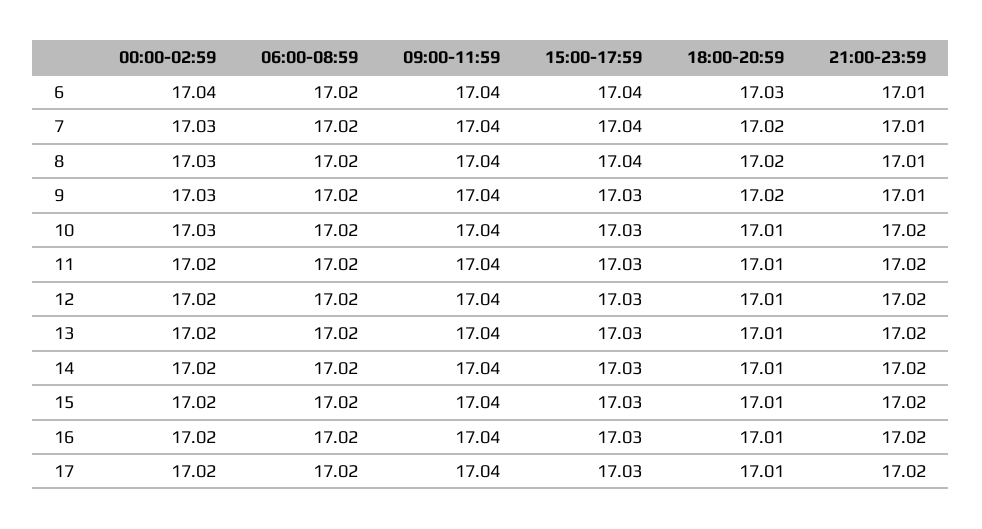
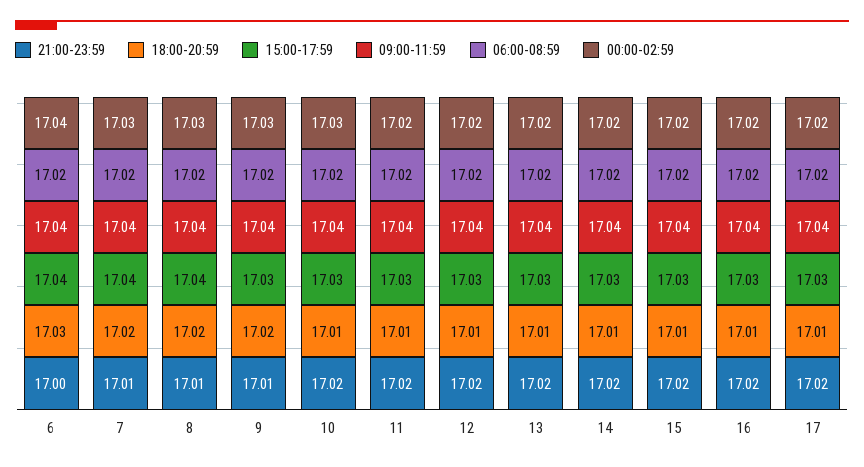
  {
    "00:00-02:59": {
      "6": 17.04,
      "7": 17.03,
      "8": 17.03,
      "9": 17.03,
      "10": 17.03,
      "11": 17.02,
      "12": 17.02,
      "13": 17.02,
      "14": 17.02,
      "15": 17.02,
      "16": 17.02,
      "17": 17.02
    },
    "06:00-08:59": {
      "6": 17.02,
      "7": 17.02,
      "8": 17.02,
      "9": 17.02,
      "10": 17.02,
      "11": 17.02,
      "12": 17.02,
      "13": 17.02,
      "14": 17.02,
      "15": 17.02,
      "16": 17.02,
      "17": 17.02
    },
    "09:00-11:59": {
      "6": 17.04,
      "7": 17.04,
      "8": 17.04,
      "9": 17.04,
      "10": 17.04,
      "11": 17.04,
      "12": 17.04,
      "13": 17.04,
      "14": 17.04,
      "15": 17.04,
      "16": 17.04,
      "17": 17.04
    },
    "15:00-17:59": {
      "6": 17.04,
      "7": 17.04,
      "8": 17.04,
      "9": 17.03,
      "10": 17.03,
      "11": 17.03,
      "12": 17.03,
      "13": 17.03,
      "14": 17.03,
      "15": 17.03,
      "16": 17.03,
      "17": 17.03
    },
    "18:00-20:59": {
      "6": 17.03,
      "7": 17.02,
      "8": 17.02,
      "9": 17.02,
      "10": 17.01,
      "11": 17.01,
      "12": 17.01,
      "13": 17.01,
      "14": 17.01,
      "15": 17.01,
      "16": 17.01,
      "17": 17.01
    },
    "21:00-23:59": {
-     "6": 17.01,
+     "6": 17,
      "7": 17.01,
      "8": 17.01,
      "9": 17.01,
      "10": 17.02,
      "11": 17.02,
      "12": 17.02,
      "13": 17.02,
      "14": 17.02,
      "15": 17.02,
      "16": 17.02,
      "17": 17.02
    }
  }

